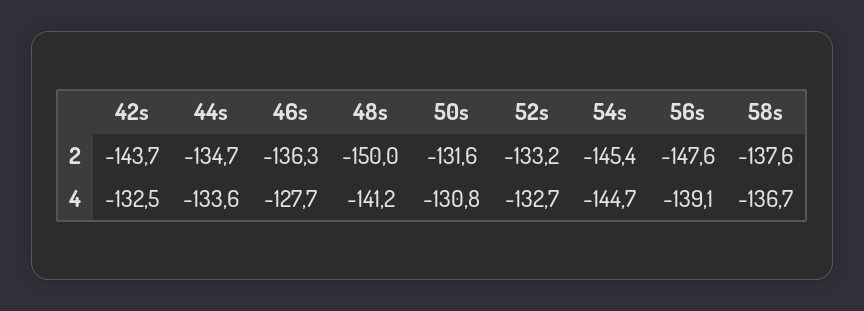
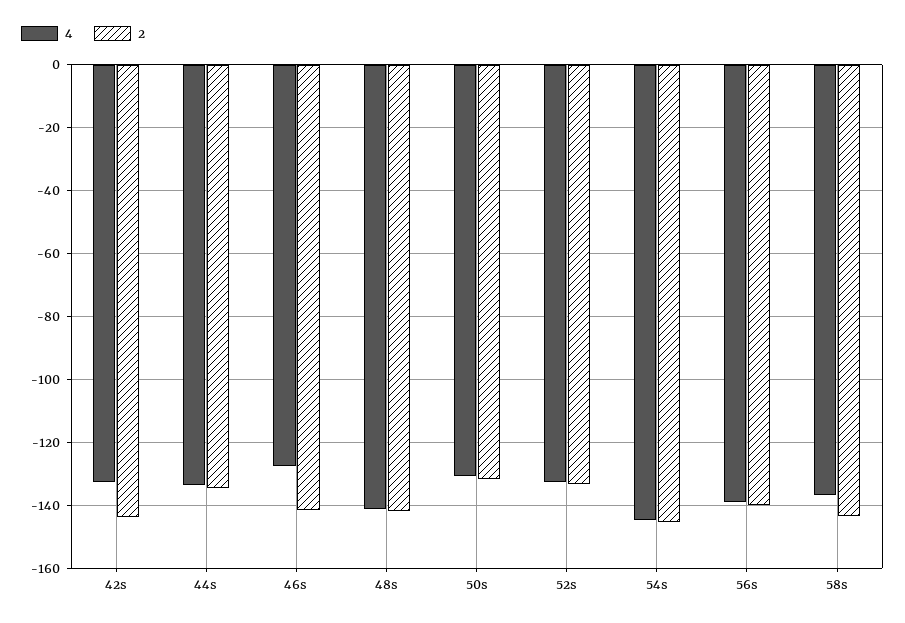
  {
    "2": {
      "42s": -143.7,
      "44s": -134.7,
-     "46s": -136.3,
+     "46s": -142,
-     "48s": -150,
+     "48s": -142,
      "50s": -131.6,
      "52s": -133.2,
      "54s": -145.4,
-     "56s": -147.6,
+     "56s": -140,
-     "58s": -137.6
+     "58s": -144
    },
    "4": {
      "42s": -132.5,
      "44s": -133.6,
      "46s": -127.7,
      "48s": -141.2,
      "50s": -130.8,
      "52s": -132.7,
      "54s": -144.7,
      "56s": -139.1,
      "58s": -136.7
    }
  }

